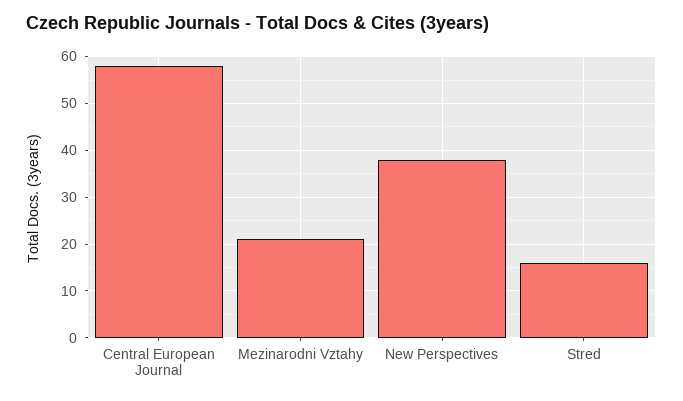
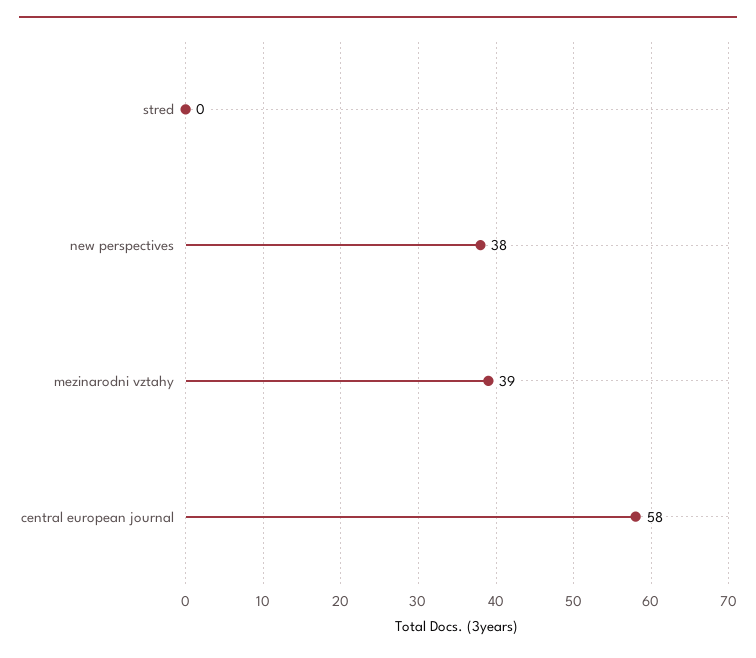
  {
    "Central European Journal": 58,
-   "Mezinarodni Vztahy": 20,
+   "Mezinarodni Vztahy": 39,
    "New Perspectives": 38,
-   "Stred": 15
+   "Stred": 0
  }

